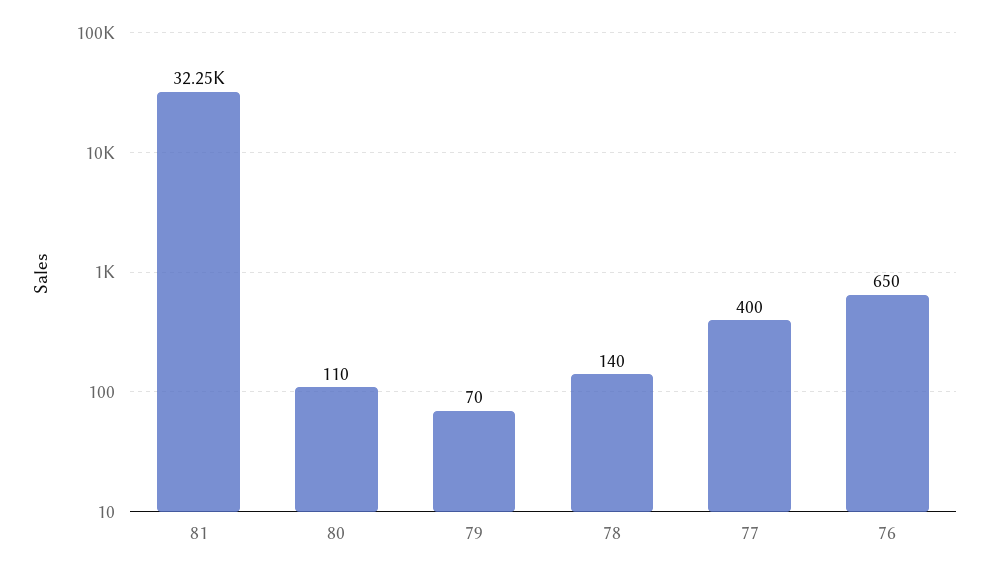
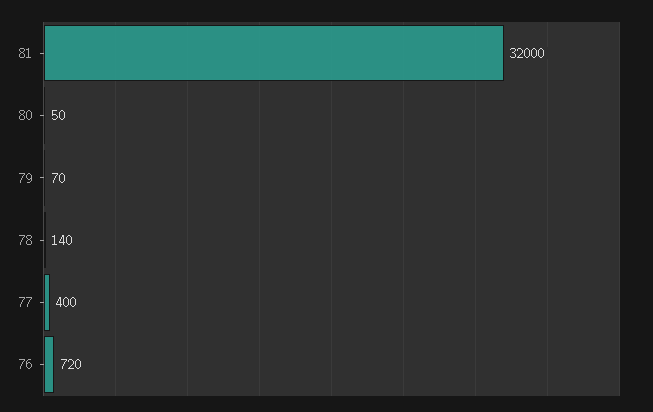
  {
-   "81": 32250,
+   "81": 32000,
-   "80": 110,
+   "80": 50,
    "79": 70,
    "78": 140,
    "77": 400,
-   "76": 650
+   "76": 720
  }

